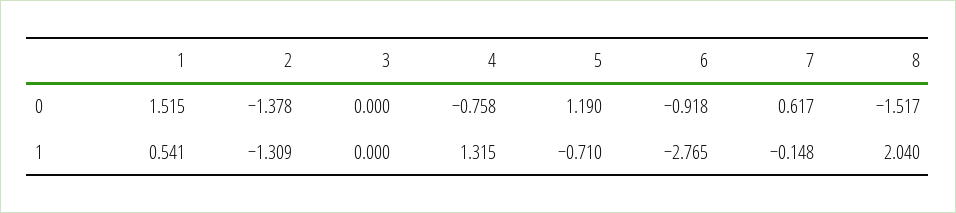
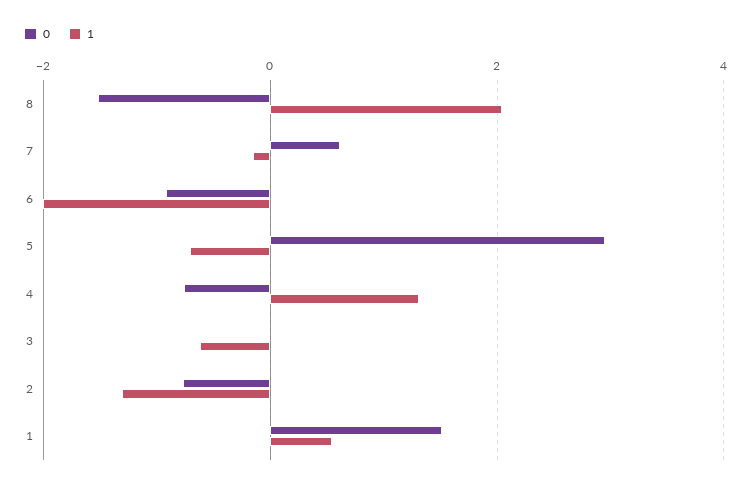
  {
    "0": {
      "1": 1.515,
-     "2": -1.378,
+     "2": -0.8,
      "3": 0,
      "4": -0.758,
-     "5": 1.19,
+     "5": 3,
      "6": -0.918,
      "7": 0.617,
      "8": -1.517
    },
    "1": {
      "1": 0.541,
      "2": -1.309,
-     "3": 0,
+     "3": -0.6,
      "4": 1.315,
      "5": -0.71,
-     "6": -2.765,
+     "6": -2,
      "7": -0.148,
      "8": 2.04
    }
  }

